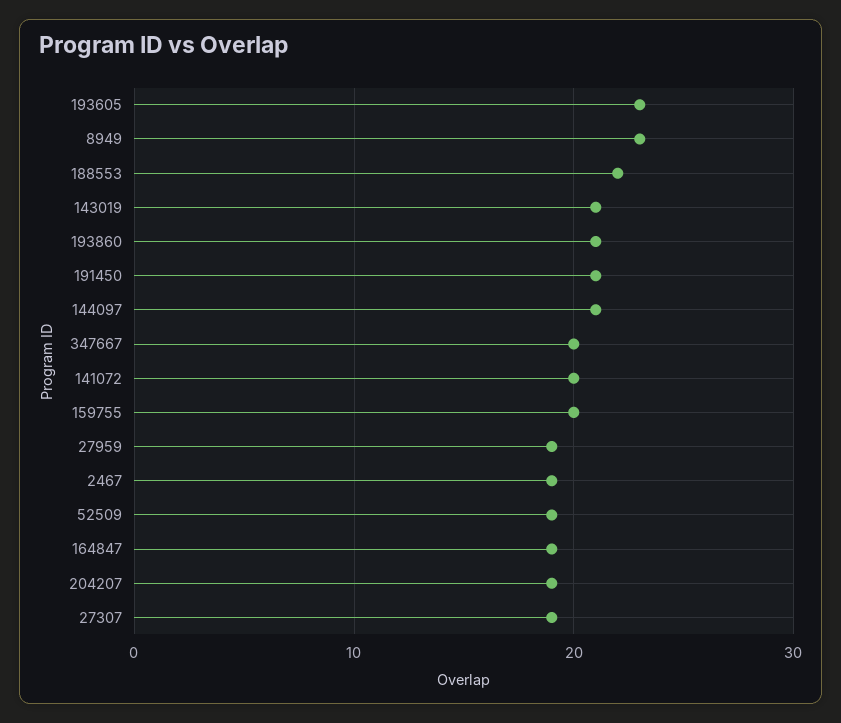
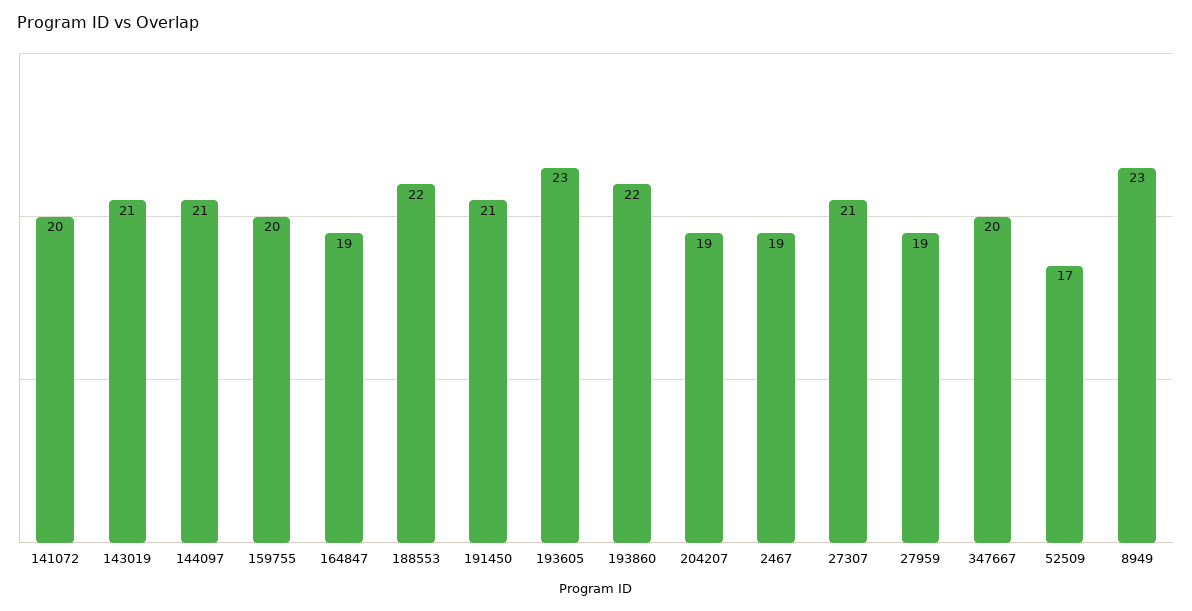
  {
    "193605": 23,
    "8949": 23,
    "188553": 22,
    "143019": 21,
-   "193860": 21,
+   "193860": 22,
    "191450": 21,
    "144097": 21,
    "347667": 20,
    "141072": 20,
    "159755": 20,
    "27959": 19,
    "2467": 19,
-   "52509": 19,
+   "52509": 17,
    "164847": 19,
    "204207": 19,
-   "27307": 19
+   "27307": 21
  }

